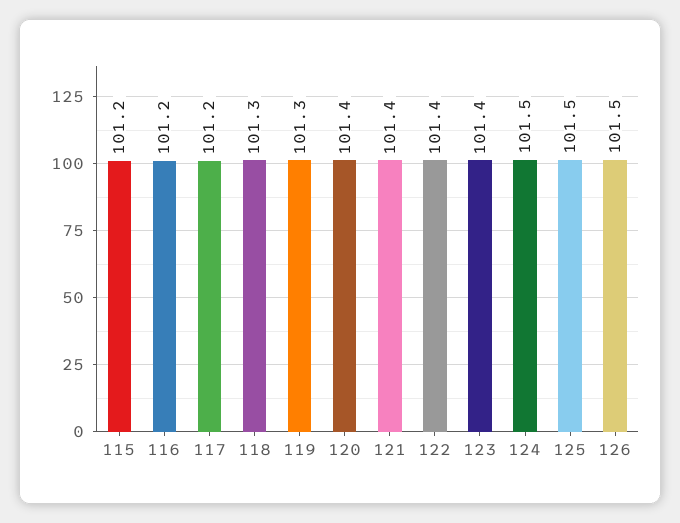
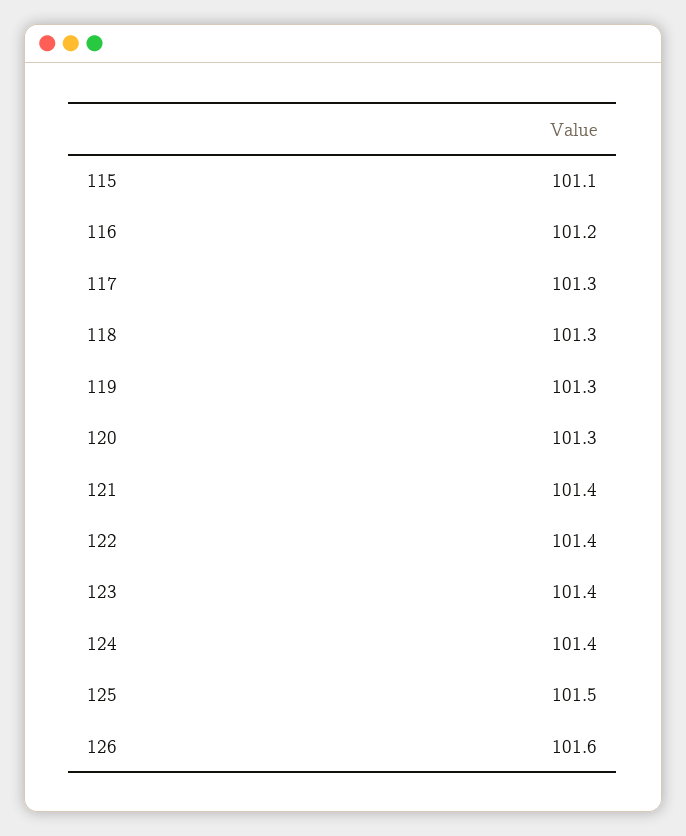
  {
-   "115": 101.2,
+   "115": 101.1,
    "116": 101.2,
-   "117": 101.2,
+   "117": 101.3,
    "118": 101.3,
    "119": 101.3,
-   "120": 101.4,
+   "120": 101.3,
    "121": 101.4,
    "122": 101.4,
    "123": 101.4,
-   "124": 101.5,
+   "124": 101.4,
    "125": 101.5,
-   "126": 101.5
+   "126": 101.6
  }

